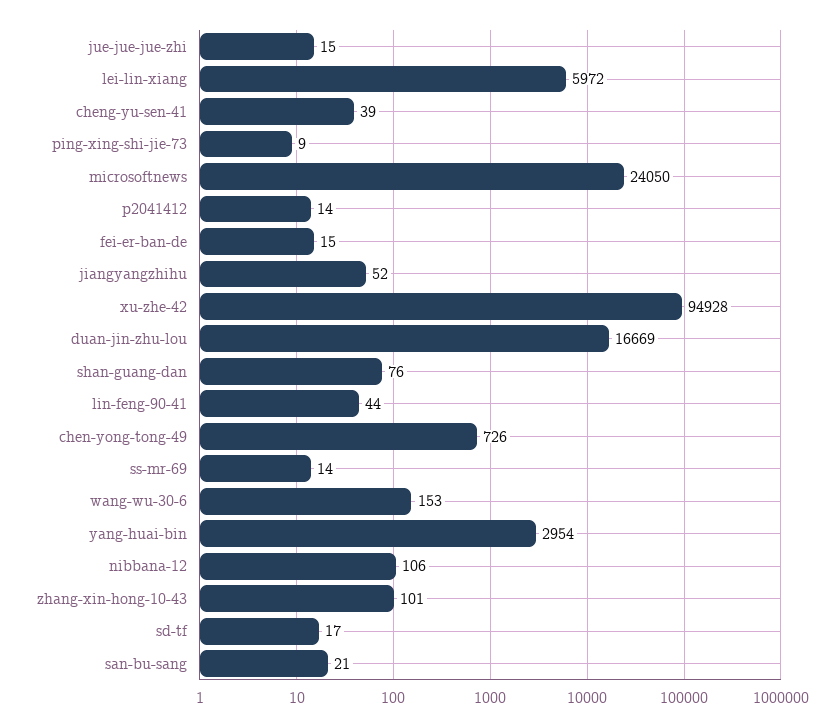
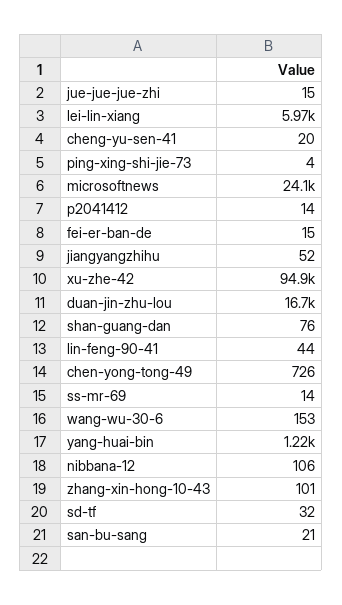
  {
    "jue-jue-jue-zhi": 15,
    "lei-lin-xiang": 5972,
-   "cheng-yu-sen-41": 39,
+   "cheng-yu-sen-41": 20,
-   "ping-xing-shi-jie-73": 9,
+   "ping-xing-shi-jie-73": 4,
    "microsoftnews": 24050,
    "p2041412": 14,
    "fei-er-ban-de": 15,
    "jiangyangzhihu": 52,
    "xu-zhe-42": 94928,
    "duan-jin-zhu-lou": 16669,
    "shan-guang-dan": 76,
    "lin-feng-90-41": 44,
    "chen-yong-tong-49": 726,
    "ss-mr-69": 14,
    "wang-wu-30-6": 153,
-   "yang-huai-bin": 2954,
+   "yang-huai-bin": 1220,
    "nibbana-12": 106,
    "zhang-xin-hong-10-43": 101,
-   "sd-tf": 17,
+   "sd-tf": 32,
    "san-bu-sang": 21
  }

